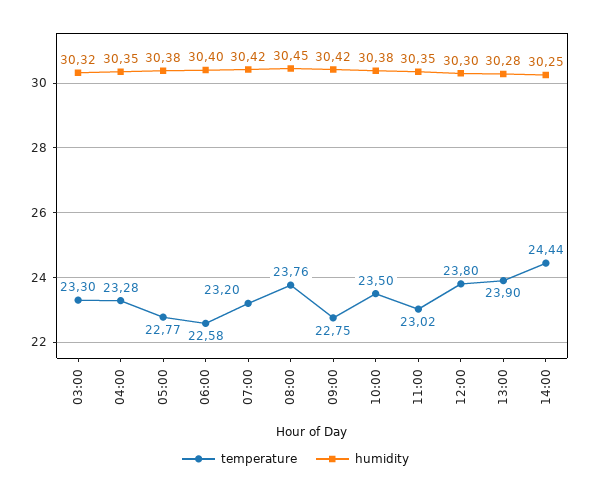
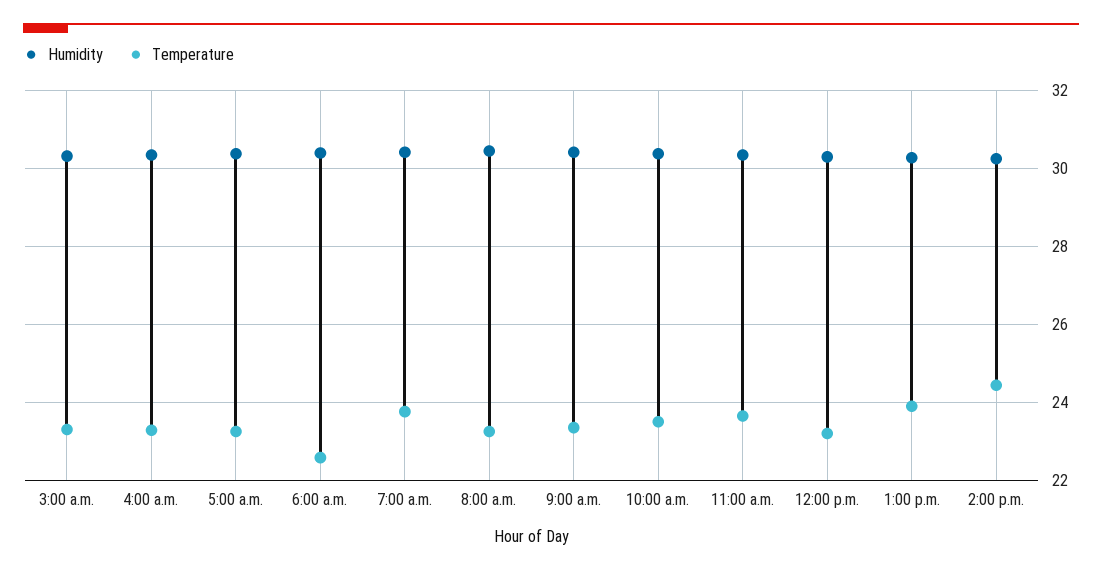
  {
    "temperature": {
      "03:00": 23.3,
      "04:00": 23.28,
-     "05:00": 22.77,
+     "05:00": 23.2,
      "06:00": 22.58,
-     "07:00": 23.2,
+     "07:00": 23.8,
-     "08:00": 23.76,
+     "08:00": 23.2,
-     "09:00": 22.75,
+     "09:00": 23.4,
      "10:00": 23.5,
-     "11:00": 23.02,
+     "11:00": 23.6,
-     "12:00": 23.8,
+     "12:00": 23.2,
      "13:00": 23.9,
      "14:00": 24.44
    },
    "humidity": {
      "03:00": 30.32,
      "04:00": 30.35,
      "05:00": 30.38,
      "06:00": 30.4,
      "07:00": 30.42,
      "08:00": 30.45,
      "09:00": 30.42,
      "10:00": 30.38,
      "11:00": 30.35,
      "12:00": 30.3,
      "13:00": 30.28,
      "14:00": 30.25
    }
  }

